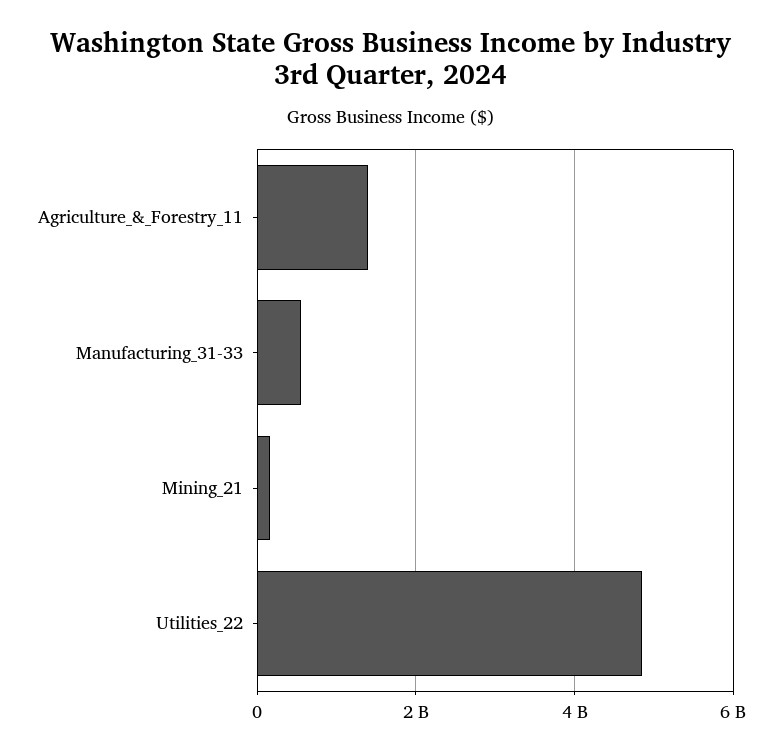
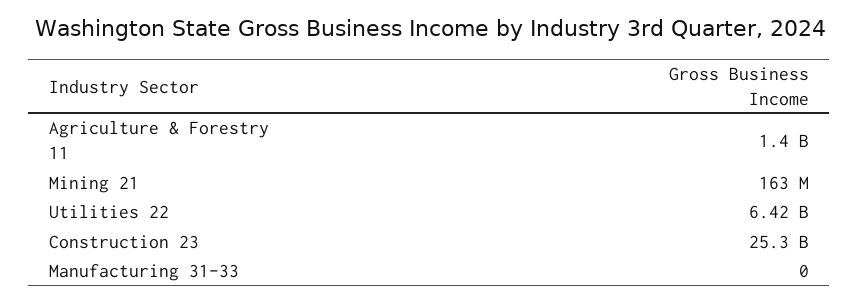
  {
    "Agriculture_&_Forestry_11": 1400000000,
-   "Manufacturing_31-33": 600000000,
+   "Manufacturing_31-33": 0,
    "Mining_21": 163000000,
-   "Utilities_22": 4800000000
+   "Utilities_22": 6420000000,
+   "Construction 23": 25300000000
  }

